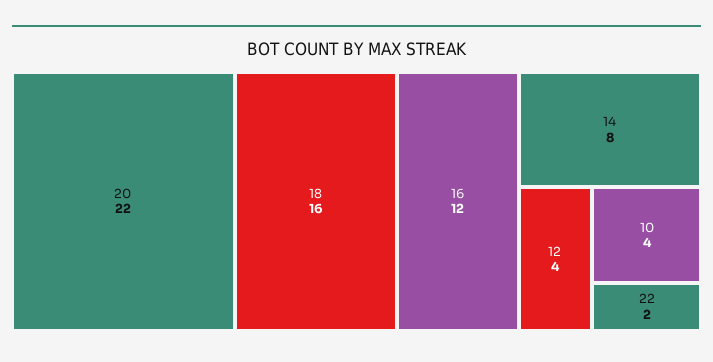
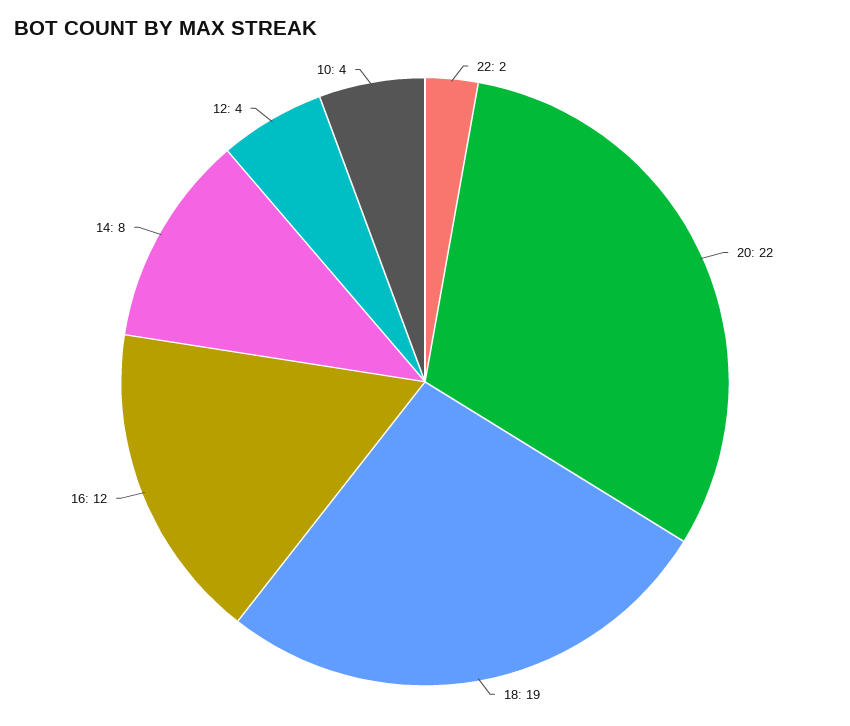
  {
    "20": 22,
-   "18": 16,
+   "18": 19,
    "16": 12,
    "14": 8,
    "12": 4,
    "10": 4,
    "22": 2
  }

